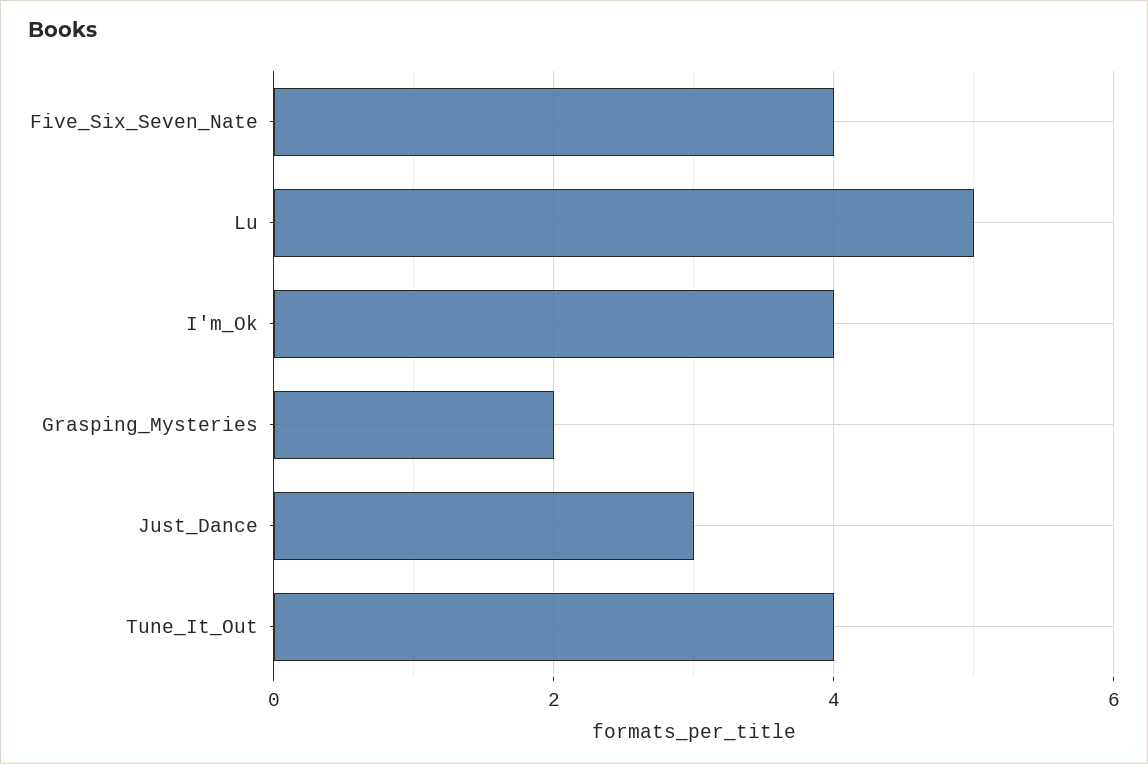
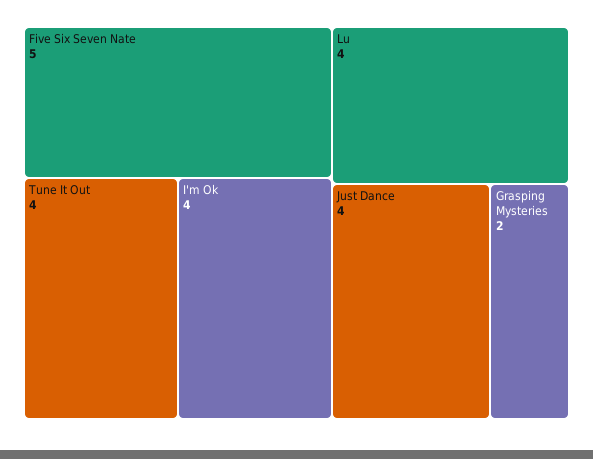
  {
-   "Five_Six_Seven_Nate": 4,
+   "Five_Six_Seven_Nate": 5,
-   "Lu": 5,
+   "Lu": 4,
    "I'm_Ok": 4,
    "Grasping_Mysteries": 2,
-   "Just_Dance": 3,
+   "Just_Dance": 4,
    "Tune_It_Out": 4
  }

